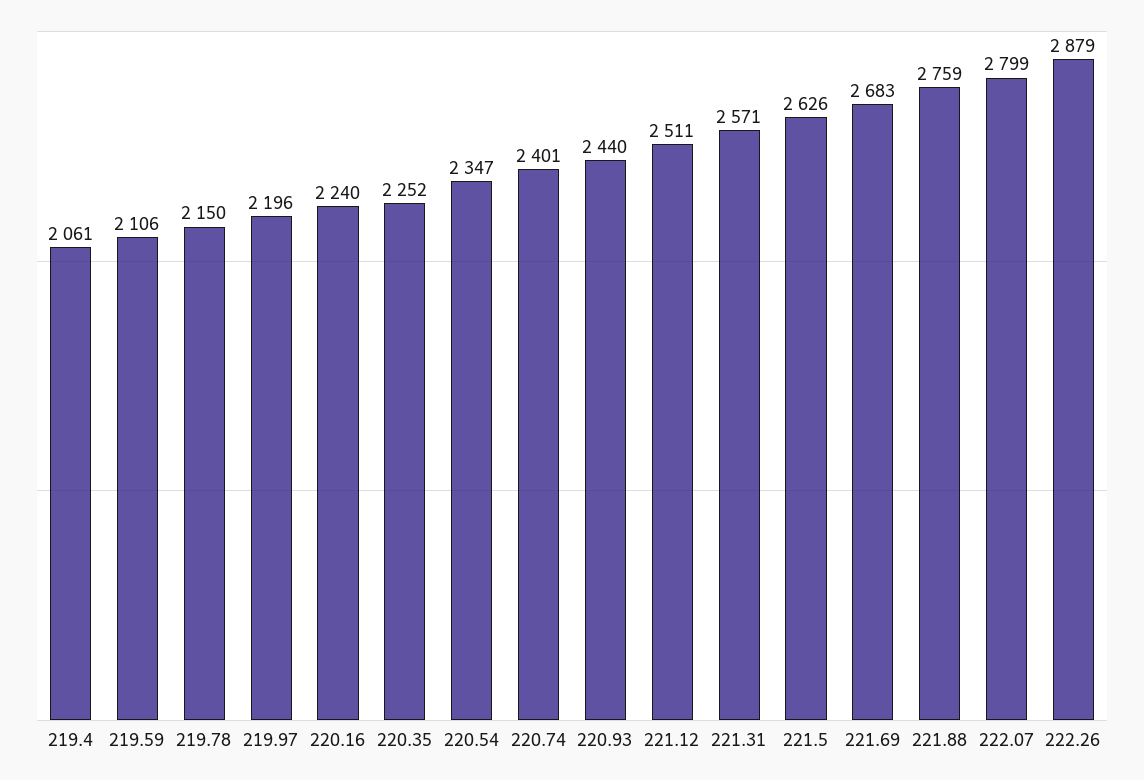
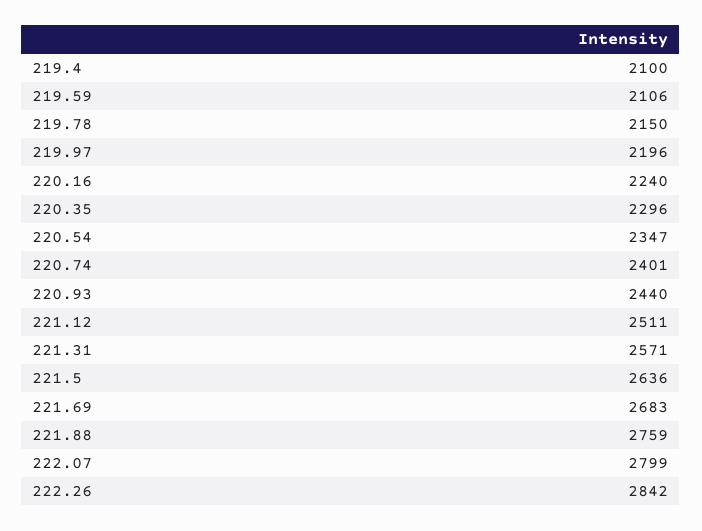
  {
-   "219.4": 2061,
+   "219.4": 2100,
    "219.59": 2106,
    "219.78": 2150,
    "219.97": 2196,
    "220.16": 2240,
-   "220.35": 2252,
+   "220.35": 2296,
    "220.54": 2347,
    "220.74": 2401,
    "220.93": 2440,
    "221.12": 2511,
    "221.31": 2571,
-   "221.5": 2626,
+   "221.5": 2636,
    "221.69": 2683,
    "221.88": 2759,
    "222.07": 2799,
-   "222.26": 2879
+   "222.26": 2842
  }

